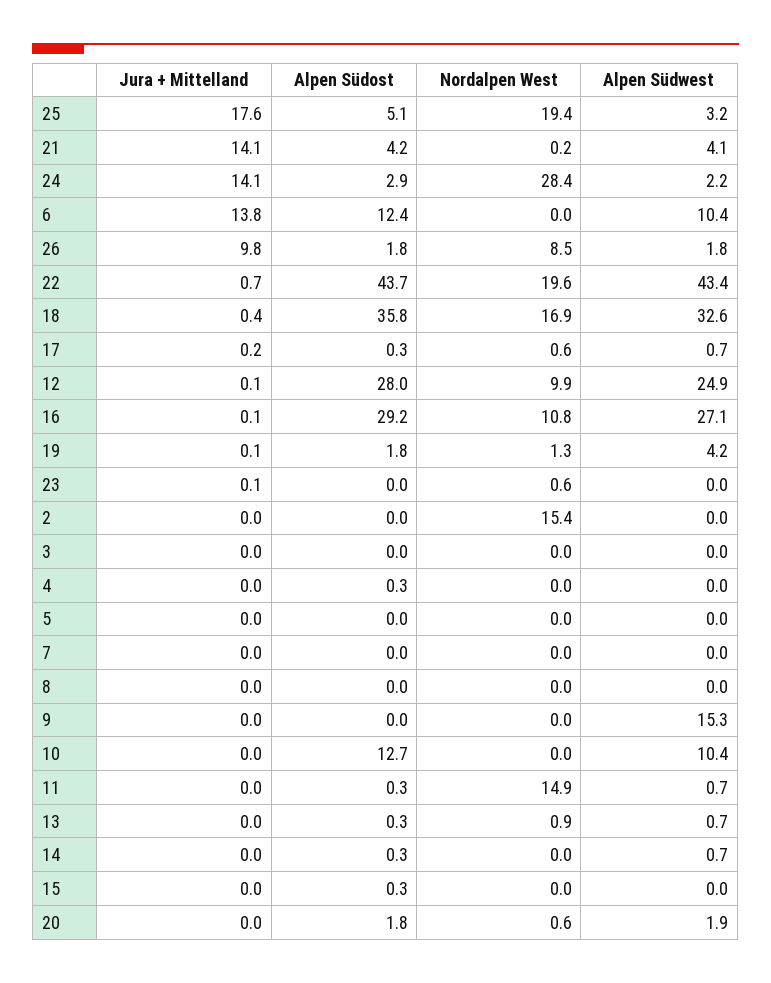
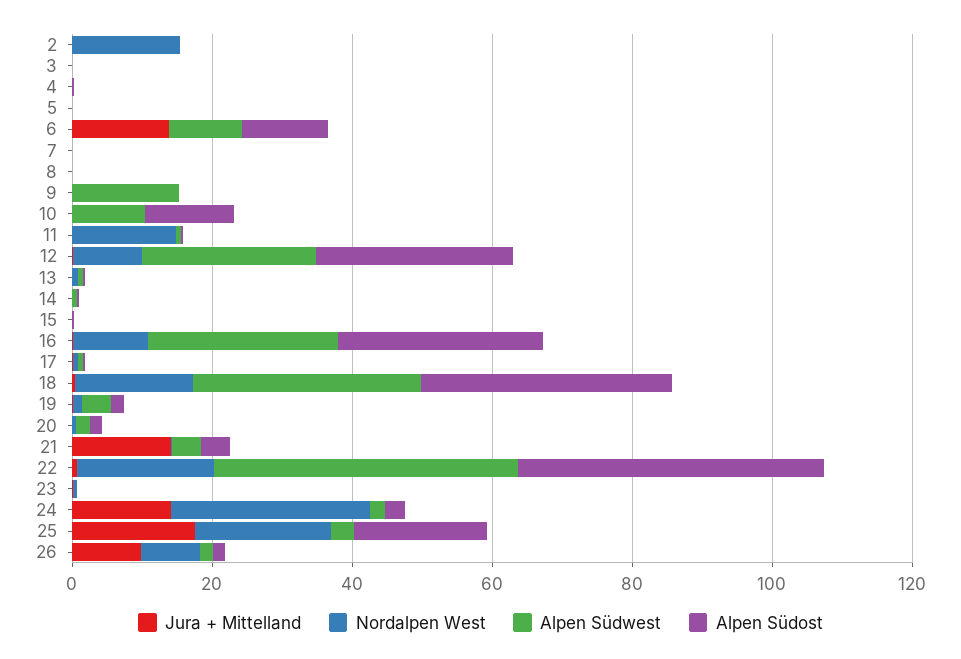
  {
    "Jura + Mittelland": {
      "25": 17.6,
      "21": 14.1,
      "24": 14.1,
      "6": 13.8,
      "26": 9.8,
      "22": 0.7,
      "18": 0.4,
      "17": 0.2,
      "12": 0.1,
      "16": 0.1,
      "19": 0.1,
      "23": 0.1,
      "2": 0,
      "3": 0,
      "4": 0,
      "5": 0,
      "7": 0,
      "8": 0,
      "9": 0,
      "10": 0,
      "11": 0,
      "13": 0,
      "14": 0,
      "15": 0,
      "20": 0
    },
    "Alpen Südost": {
-     "25": 5.1,
+     "25": 20,
      "21": 4.2,
      "24": 2.9,
      "6": 12.4,
      "26": 1.8,
      "22": 43.7,
      "18": 35.8,
      "17": 0.3,
      "12": 28,
      "16": 29.2,
      "19": 1.8,
      "23": 0,
      "2": 0,
      "3": 0,
      "4": 0.3,
      "5": 0,
      "7": 0,
      "8": 0,
      "9": 0,
      "10": 12.7,
      "11": 0.3,
      "13": 0.3,
      "14": 0.3,
      "15": 0.3,
      "20": 1.8
    },
    "Nordalpen West": {
      "25": 19.4,
      "21": 0.2,
      "24": 28.4,
      "6": 0,
      "26": 8.5,
      "22": 19.6,
      "18": 16.9,
      "17": 0.6,
      "12": 9.9,
      "16": 10.8,
      "19": 1.3,
      "23": 0.6,
      "2": 15.4,
      "3": 0,
      "4": 0,
      "5": 0,
      "7": 0,
      "8": 0,
      "9": 0,
      "10": 0,
      "11": 14.9,
      "13": 0.9,
      "14": 0,
      "15": 0,
      "20": 0.6
    },
    "Alpen Südwest": {
      "25": 3.2,
      "21": 4.1,
      "24": 2.2,
      "6": 10.4,
      "26": 1.8,
      "22": 43.4,
      "18": 32.6,
      "17": 0.7,
      "12": 24.9,
      "16": 27.1,
      "19": 4.2,
      "23": 0,
      "2": 0,
      "3": 0,
      "4": 0,
      "5": 0,
      "7": 0,
      "8": 0,
      "9": 15.3,
      "10": 10.4,
      "11": 0.7,
      "13": 0.7,
      "14": 0.7,
      "15": 0,
      "20": 1.9
    }
  }

